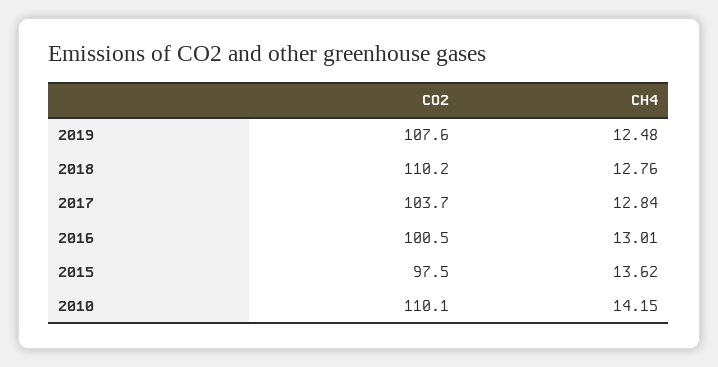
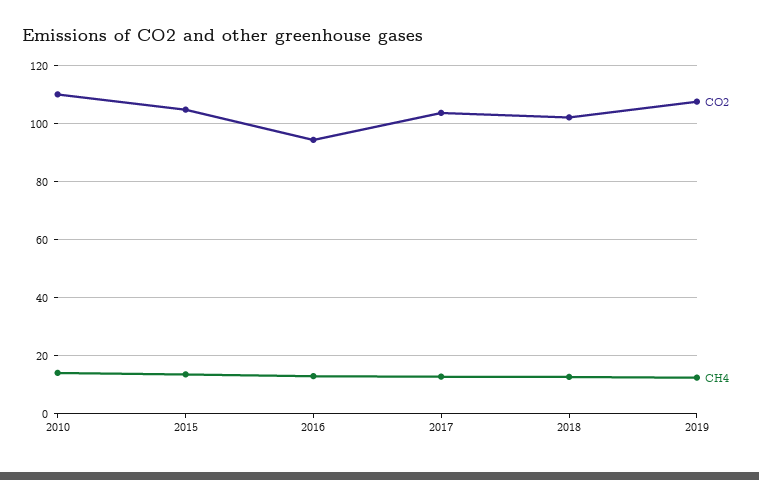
  {
    "CO2": {
      "2019": 107.6,
-     "2018": 110.2,
+     "2018": 102.5,
      "2017": 103.7,
-     "2016": 100.5,
+     "2016": 95,
-     "2015": 97.5,
+     "2015": 105,
      "2010": 110.1
    },
    "CH4": {
      "2019": 12.48,
      "2018": 12.76,
      "2017": 12.84,
      "2016": 13.01,
      "2015": 13.62,
      "2010": 14.15
    }
  }

